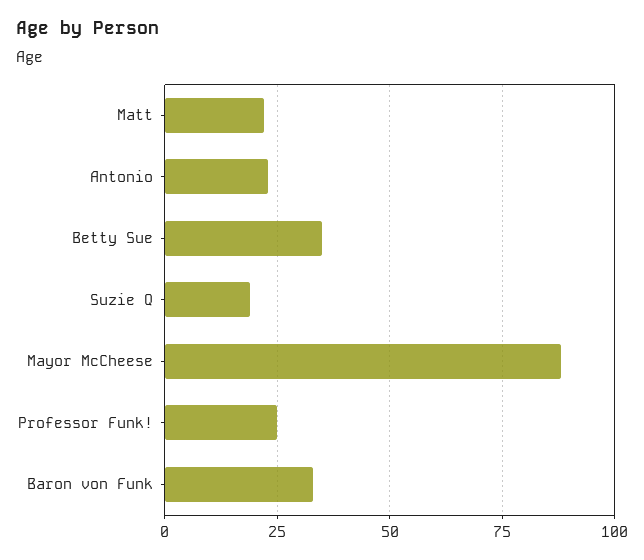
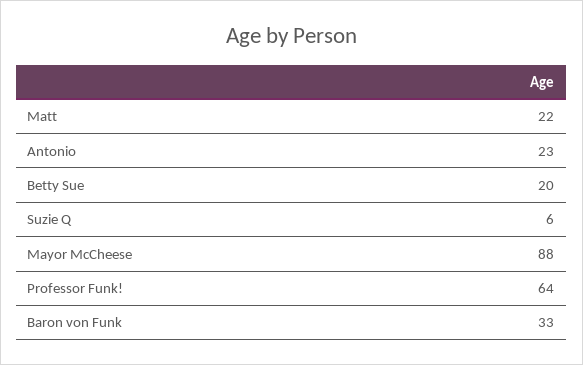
  {
    "Matt": 22,
    "Antonio": 23,
-   "Betty Sue": 35,
+   "Betty Sue": 20,
-   "Suzie Q": 20,
+   "Suzie Q": 6,
    "Mayor McCheese": 88,
-   "Professor Funk!": 25,
+   "Professor Funk!": 64,
    "Baron von Funk": 33
  }

